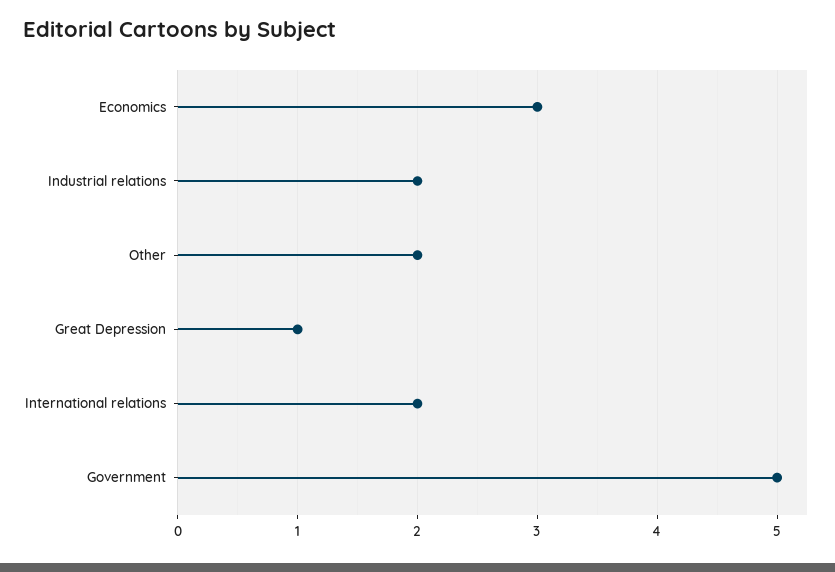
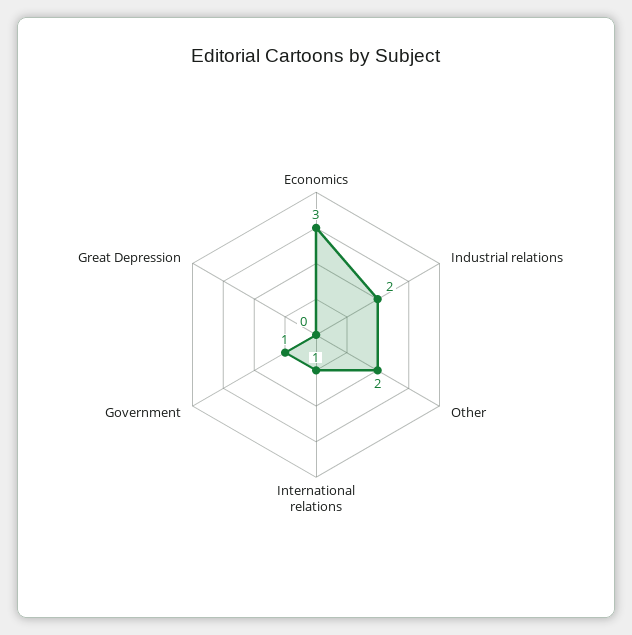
  {
    "Economics": 3,
    "Industrial relations": 2,
    "Other": 2,
-   "Great Depression": 1,
+   "Great Depression": 0,
-   "International relations": 2,
+   "International relations": 1,
-   "Government": 5
+   "Government": 1
  }

